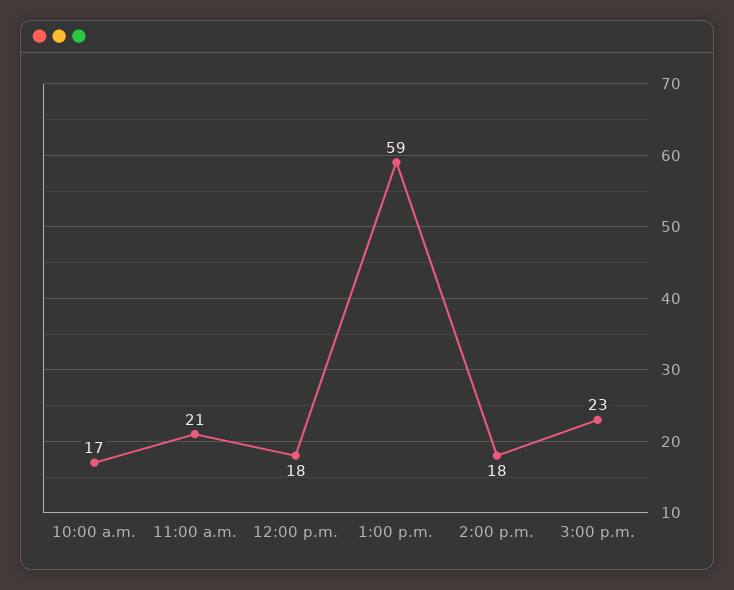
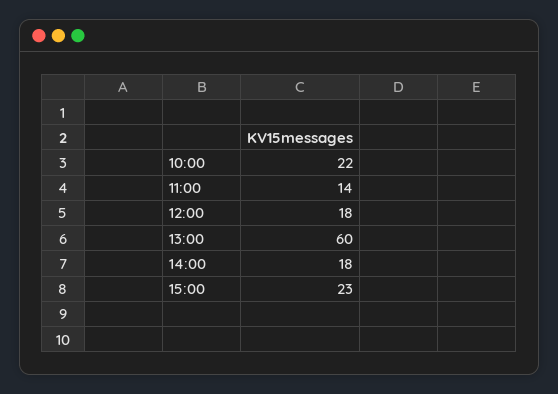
  {
-   "10:00 a.m.": 17,
+   "10:00 a.m.": 22,
-   "11:00 a.m.": 21,
+   "11:00 a.m.": 14,
    "12:00 p.m.": 18,
-   "1:00 p.m.": 59,
+   "1:00 p.m.": 60,
    "2:00 p.m.": 18,
    "3:00 p.m.": 23
  }

